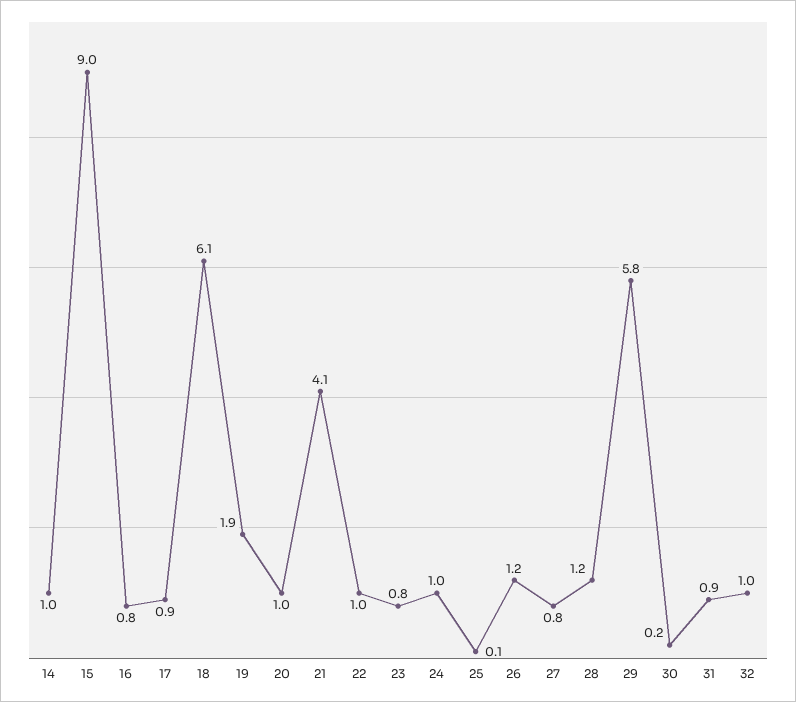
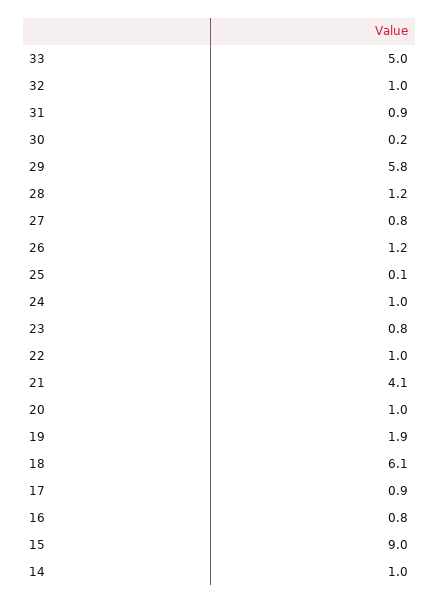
  {
    "14": 1,
    "15": 9,
    "16": 0.8,
    "17": 0.9,
    "18": 6.1,
    "19": 1.9,
    "20": 1,
    "21": 4.1,
    "22": 1,
    "23": 0.8,
    "24": 1,
    "25": 0.1,
    "26": 1.2,
    "27": 0.8,
    "28": 1.2,
    "29": 5.8,
    "30": 0.2,
    "31": 0.9,
-   "32": 1
+   "32": 1,
+   "33": 5
  }

